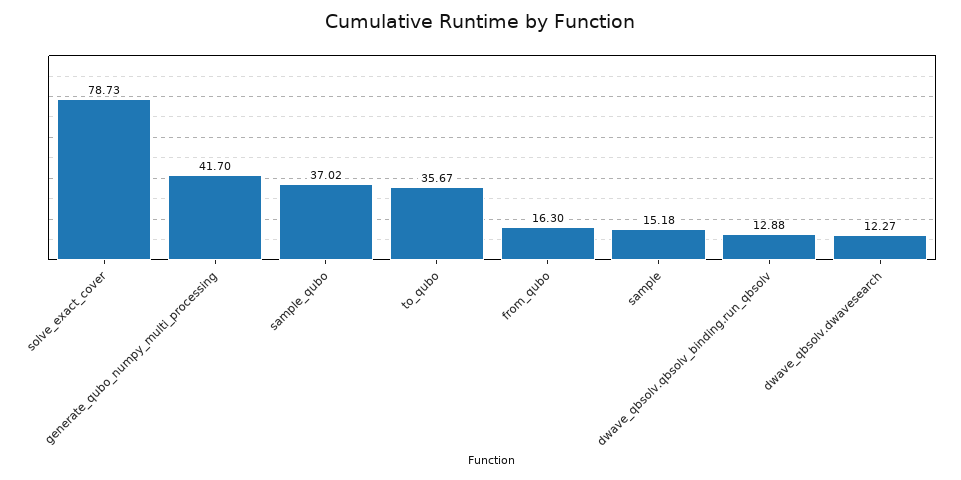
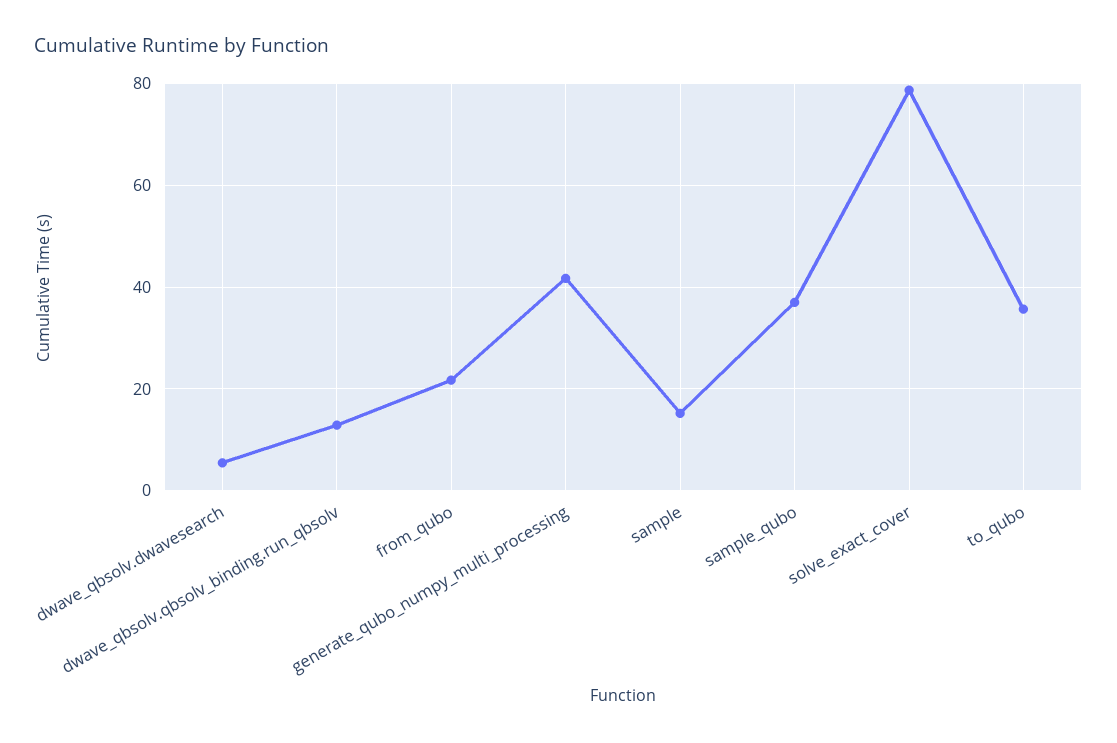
  {
    "solve_exact_cover": 78.73,
    "generate_qubo_numpy_multi_processing": 41.7,
    "sample_qubo": 37.02,
    "to_qubo": 35.67,
-   "from_qubo": 16.3,
+   "from_qubo": 22,
    "sample": 15.18,
    "dwave_qbsolv.qbsolv_binding.run_qbsolv": 12.88,
-   "dwave_qbsolv.dwavesearch": 12.27
+   "dwave_qbsolv.dwavesearch": 6
  }

